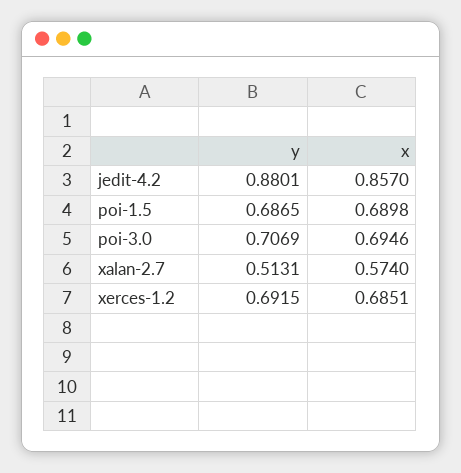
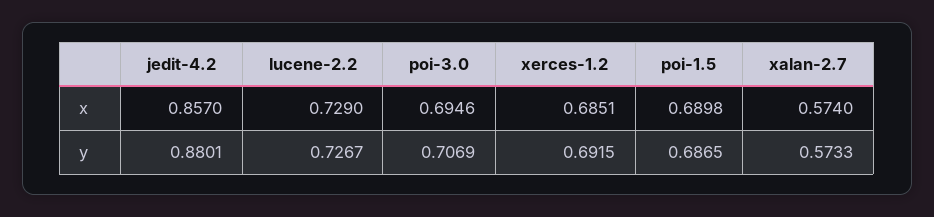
  {
    "y": {
      "jedit-4.2": 0.8801,
      "poi-1.5": 0.6865,
      "poi-3.0": 0.7069,
-     "xalan-2.7": 0.5131,
+     "xalan-2.7": 0.5733,
-     "xerces-1.2": 0.6915
+     "xerces-1.2": 0.6915,
+     "lucene-2.2": 0.7267
    },
    "x": {
      "jedit-4.2": 0.857,
      "poi-1.5": 0.6898,
      "poi-3.0": 0.6946,
      "xalan-2.7": 0.574,
-     "xerces-1.2": 0.6851
+     "xerces-1.2": 0.6851,
+     "lucene-2.2": 0.729
    }
  }

